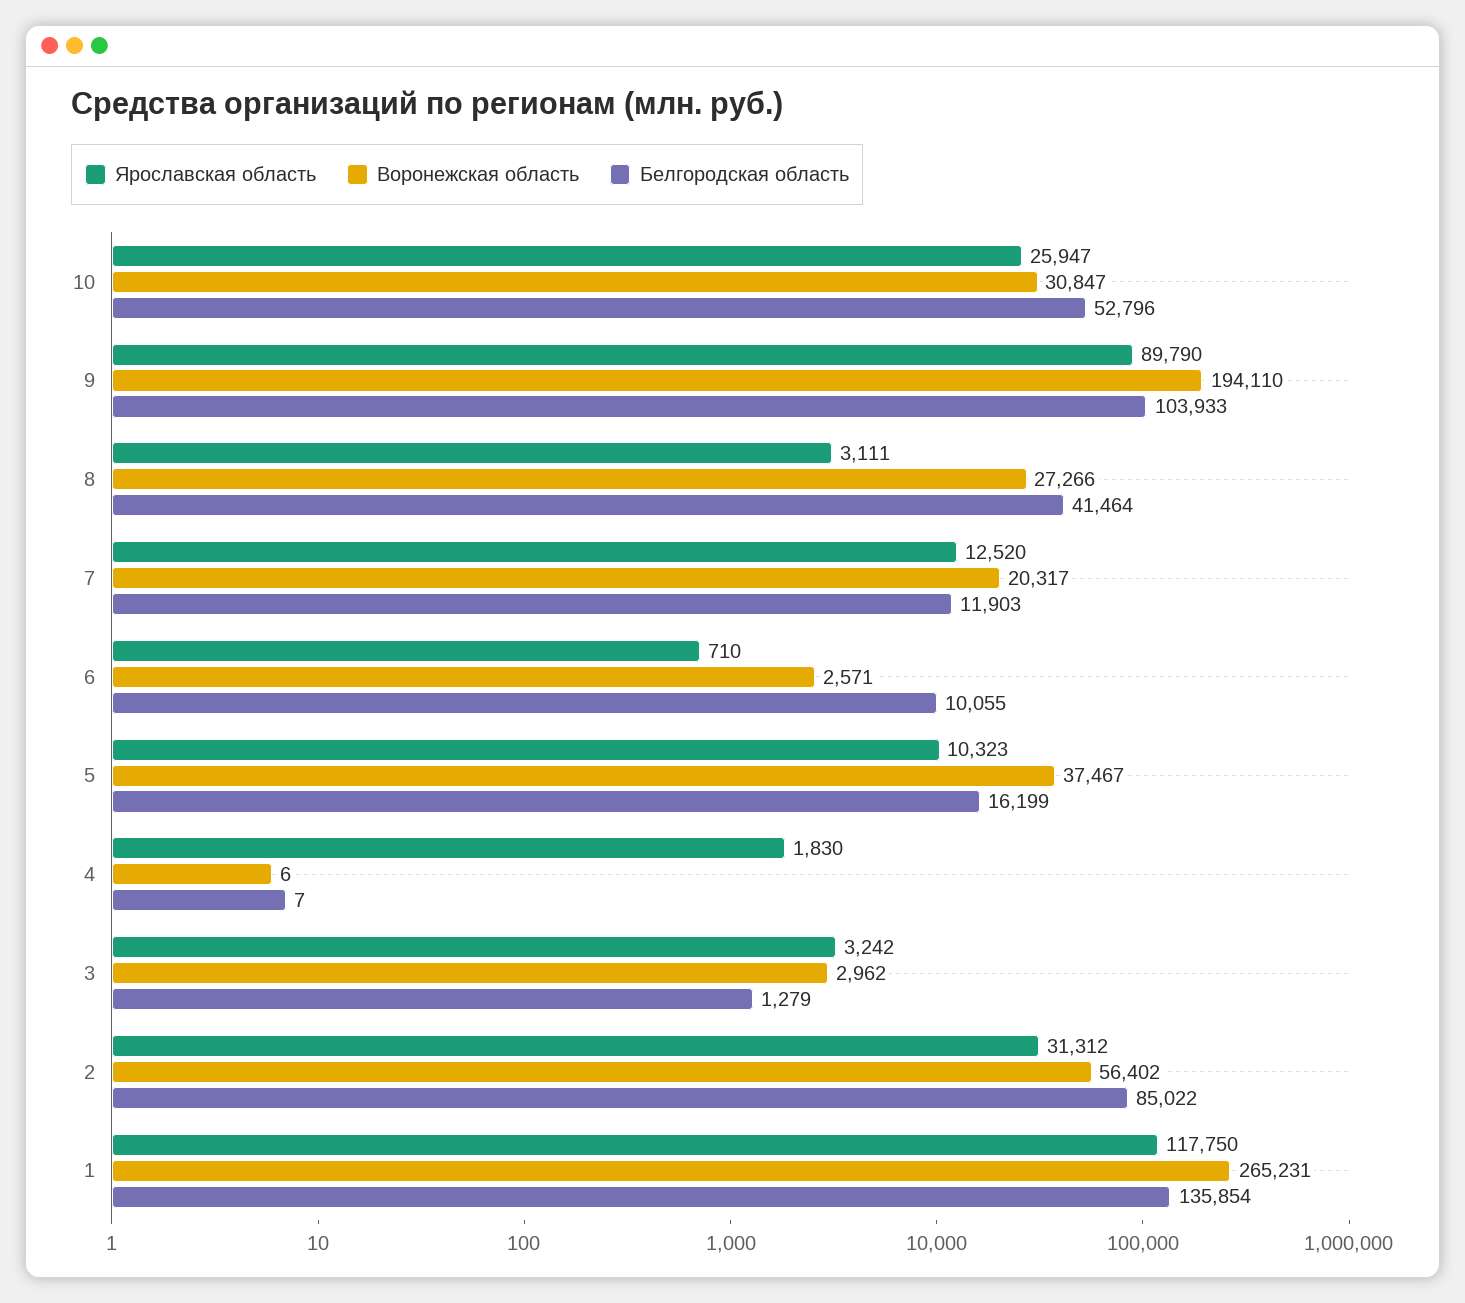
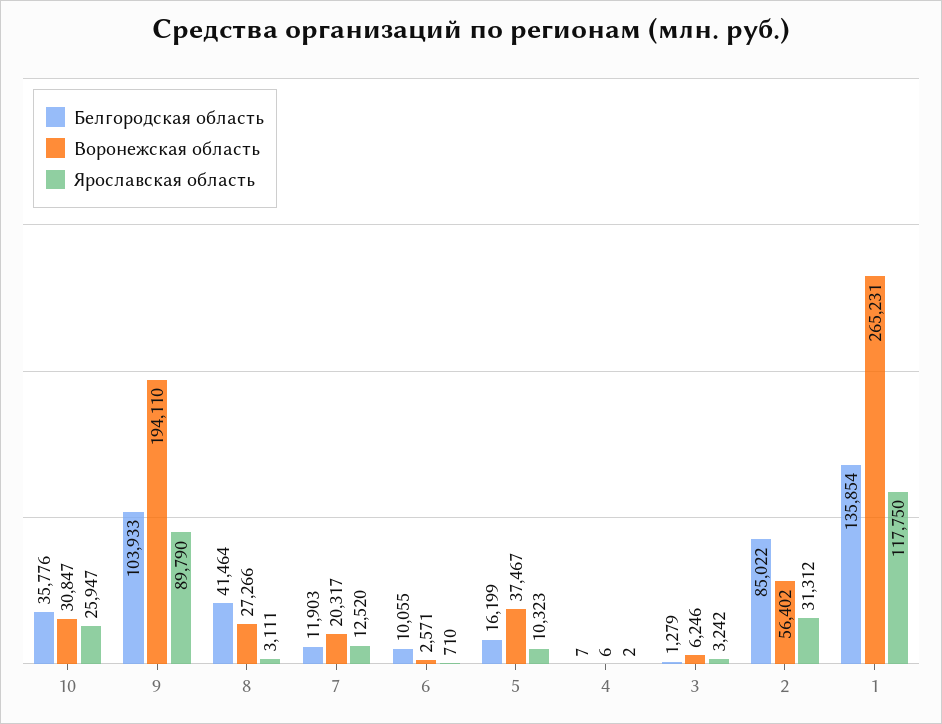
  {
    "Ярославская область": {
      "10": 25947,
      "9": 89790,
      "8": 3111,
      "7": 12520,
      "6": 710,
      "5": 10323,
-     "4": 1830,
+     "4": 2,
      "3": 3242,
      "2": 31312,
      "1": 117750
    },
    "Воронежская область": {
      "10": 30847,
      "9": 194110,
      "8": 27266,
      "7": 20317,
      "6": 2571,
      "5": 37467,
      "4": 6,
-     "3": 2962,
+     "3": 6246,
      "2": 56402,
      "1": 265231
    },
    "Белгородская область": {
-     "10": 52796,
+     "10": 35776,
      "9": 103933,
      "8": 41464,
      "7": 11903,
      "6": 10055,
      "5": 16199,
      "4": 7,
      "3": 1279,
      "2": 85022,
      "1": 135854
    }
  }

